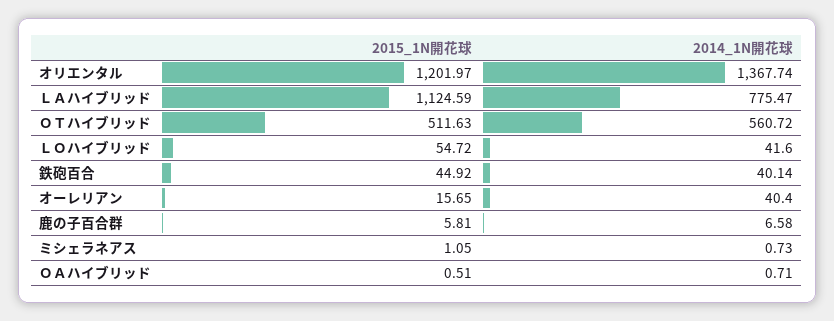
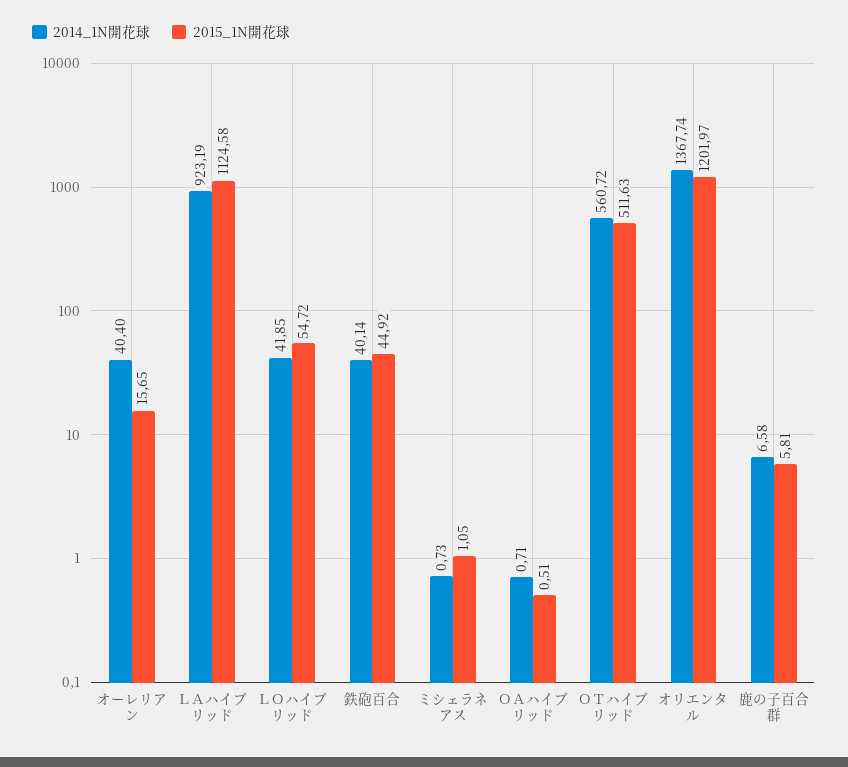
  {
    "2015_1N開花球": {
      "オリエンタル": 1201.97,
-     "ＬＡハイブリッド": 1124.59,
+     "ＬＡハイブリッド": 1124.58,
      "ＯＴハイブリッド": 511.63,
      "ＬＯハイブリッド": 54.72,
      "鉄砲百合": 44.92,
      "オーレリアン": 15.65,
      "鹿の子百合群": 5.81,
      "ミシェラネアス": 1.05,
      "ＯＡハイブリッド": 0.51
    },
    "2014_1N開花球": {
      "オリエンタル": 1367.74,
-     "ＬＡハイブリッド": 775.47,
+     "ＬＡハイブリッド": 923.19,
      "ＯＴハイブリッド": 560.72,
-     "ＬＯハイブリッド": 41.6,
+     "ＬＯハイブリッド": 41.85,
      "鉄砲百合": 40.14,
      "オーレリアン": 40.4,
      "鹿の子百合群": 6.58,
      "ミシェラネアス": 0.73,
      "ＯＡハイブリッド": 0.71
    }
  }

